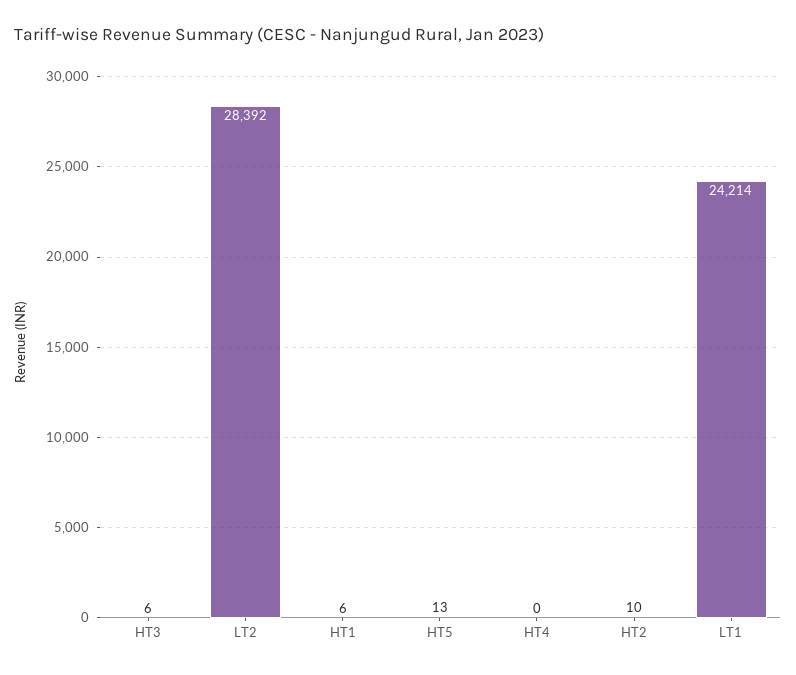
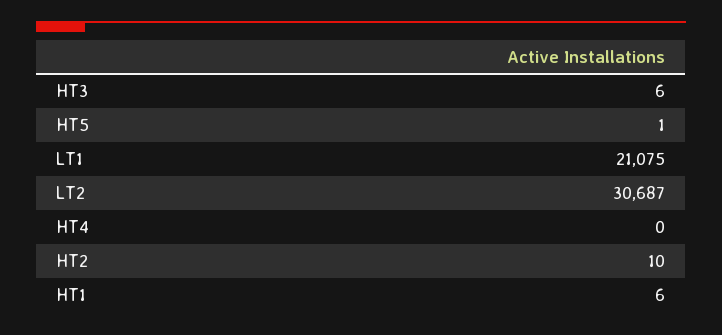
  {
    "HT3": 6,
-   "LT2": 28392,
+   "LT2": 30687,
    "HT1": 6,
-   "HT5": 13,
+   "HT5": 1,
    "HT4": 0,
    "HT2": 10,
-   "LT1": 24214
+   "LT1": 21075
  }

